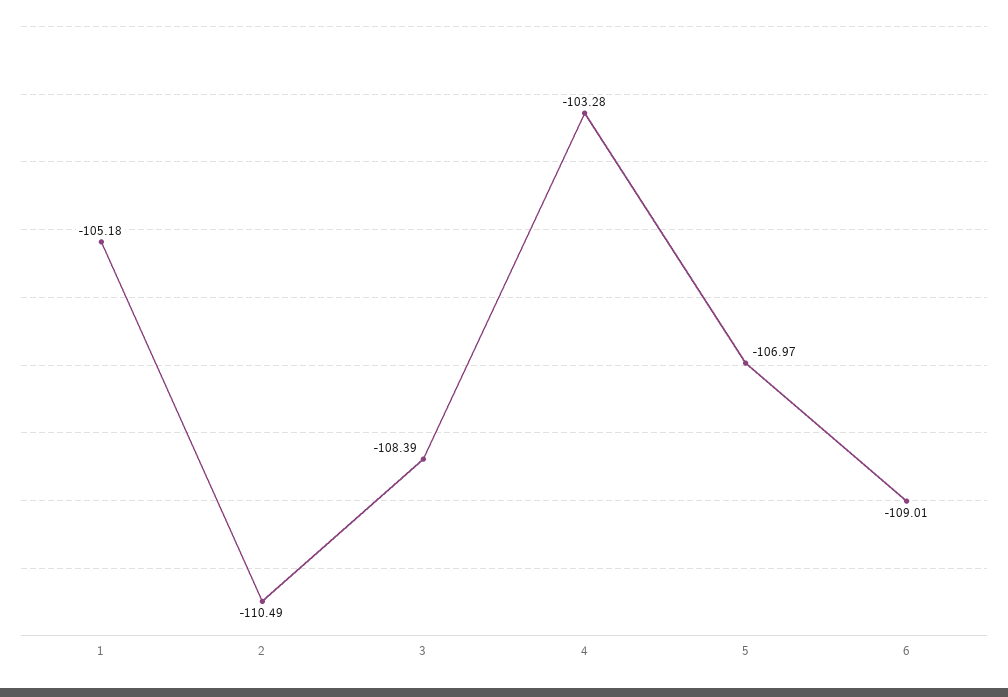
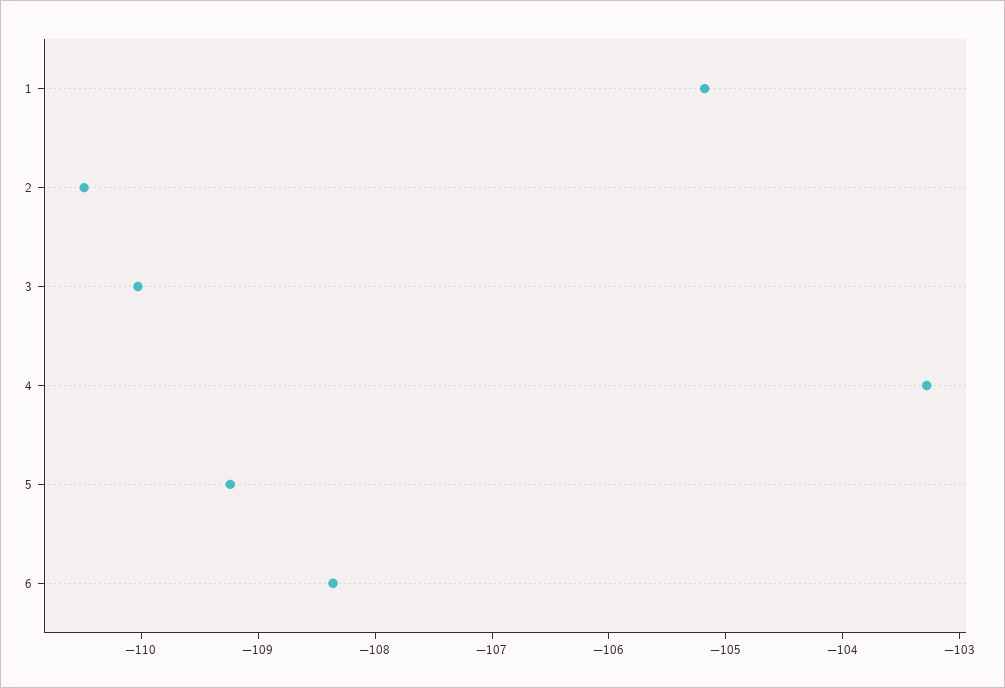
  {
    "1": -105.18,
    "2": -110.49,
-   "3": -108.39,
+   "3": -110,
    "4": -103.28,
-   "5": -106.97,
+   "5": -109.2,
-   "6": -109.01
+   "6": -108.4
  }

